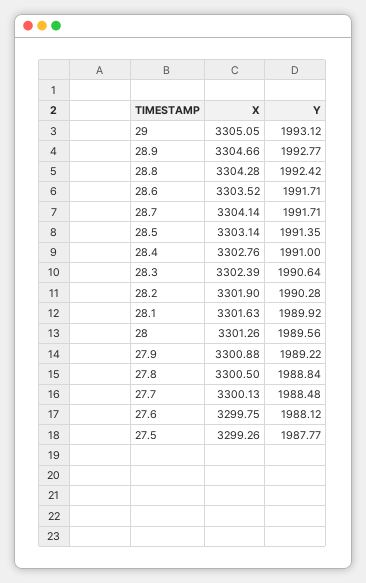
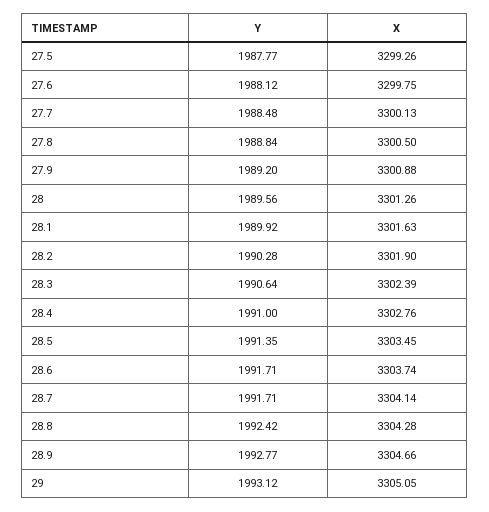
  {
    "X": {
      "29": 3305.05,
      "28.9": 3304.66,
      "28.8": 3304.28,
-     "28.6": 3303.52,
+     "28.6": 3303.74,
      "28.7": 3304.14,
-     "28.5": 3303.14,
+     "28.5": 3303.45,
      "28.4": 3302.76,
      "28.3": 3302.39,
      "28.2": 3301.9,
      "28.1": 3301.63,
      "28": 3301.26,
      "27.9": 3300.88,
      "27.8": 3300.5,
      "27.7": 3300.13,
      "27.6": 3299.75,
      "27.5": 3299.26
    },
    "Y": {
      "29": 1993.12,
      "28.9": 1992.77,
      "28.8": 1992.42,
      "28.6": 1991.71,
      "28.7": 1991.71,
      "28.5": 1991.35,
      "28.4": 1991,
      "28.3": 1990.64,
      "28.2": 1990.28,
      "28.1": 1989.92,
      "28": 1989.56,
-     "27.9": 1989.22,
+     "27.9": 1989.2,
      "27.8": 1988.84,
      "27.7": 1988.48,
      "27.6": 1988.12,
      "27.5": 1987.77
    }
  }

